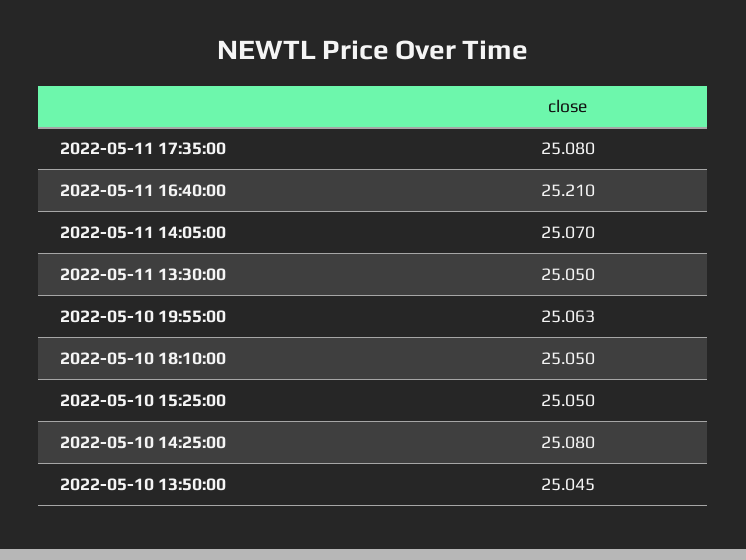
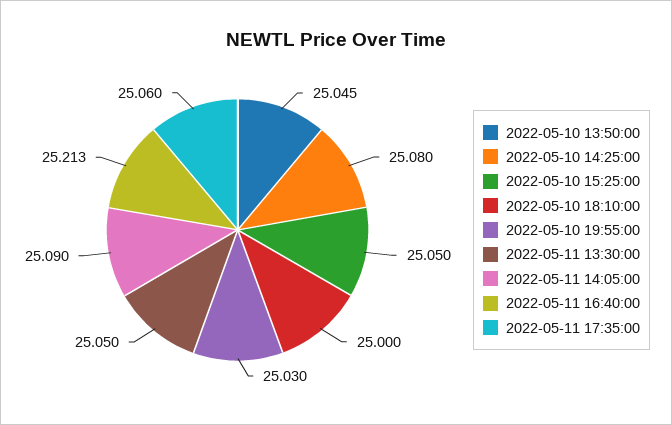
  {
-   "2022-05-11 17:35:00": 25.08,
+   "2022-05-11 17:35:00": 25.06,
-   "2022-05-11 16:40:00": 25.21,
+   "2022-05-11 16:40:00": 25.213,
-   "2022-05-11 14:05:00": 25.07,
+   "2022-05-11 14:05:00": 25.09,
    "2022-05-11 13:30:00": 25.05,
-   "2022-05-10 19:55:00": 25.063,
+   "2022-05-10 19:55:00": 25.03,
-   "2022-05-10 18:10:00": 25.05,
+   "2022-05-10 18:10:00": 25,
    "2022-05-10 15:25:00": 25.05,
    "2022-05-10 14:25:00": 25.08,
    "2022-05-10 13:50:00": 25.045
  }

